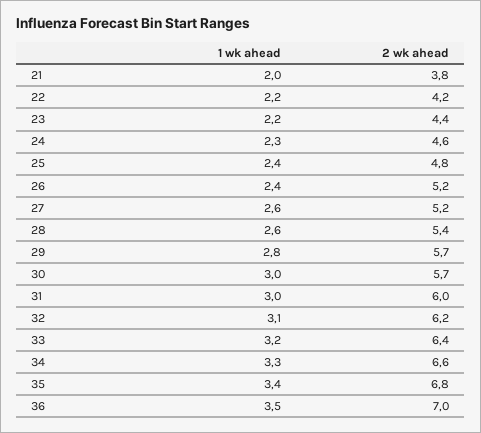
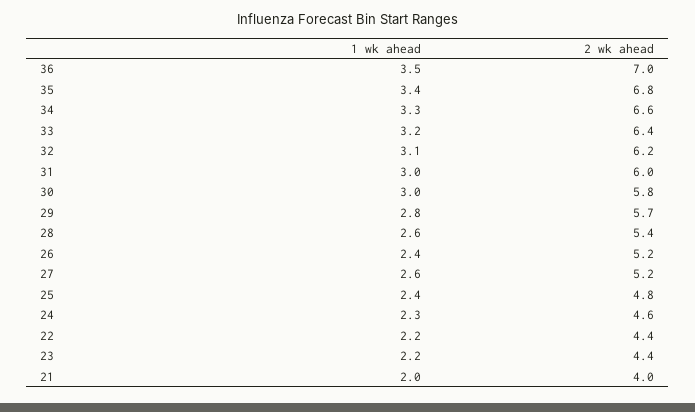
  {
    "1 wk ahead": {
      "21": 2,
      "22": 2.2,
      "23": 2.2,
      "24": 2.3,
      "25": 2.4,
      "26": 2.4,
      "27": 2.6,
      "28": 2.6,
      "29": 2.8,
      "30": 3,
      "31": 3,
      "32": 3.1,
      "33": 3.2,
      "34": 3.3,
      "35": 3.4,
      "36": 3.5
    },
    "2 wk ahead": {
-     "21": 3.8,
+     "21": 4,
-     "22": 4.2,
+     "22": 4.4,
      "23": 4.4,
      "24": 4.6,
      "25": 4.8,
      "26": 5.2,
      "27": 5.2,
      "28": 5.4,
      "29": 5.7,
-     "30": 5.7,
+     "30": 5.8,
      "31": 6,
      "32": 6.2,
      "33": 6.4,
      "34": 6.6,
      "35": 6.8,
      "36": 7
    }
  }

